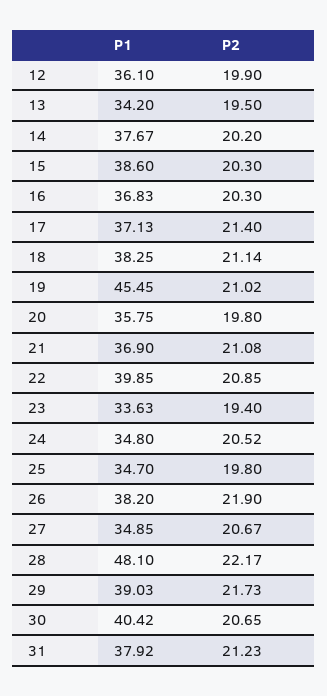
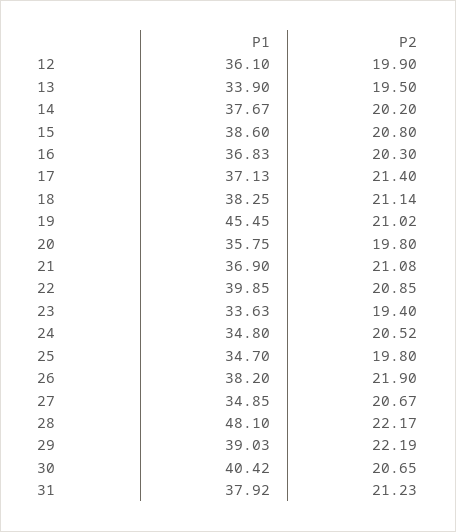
  {
    "P1": {
      "12": 36.1,
-     "13": 34.2,
+     "13": 33.9,
      "14": 37.67,
      "15": 38.6,
      "16": 36.83,
      "17": 37.13,
      "18": 38.25,
      "19": 45.45,
      "20": 35.75,
      "21": 36.9,
      "22": 39.85,
      "23": 33.63,
      "24": 34.8,
      "25": 34.7,
      "26": 38.2,
      "27": 34.85,
      "28": 48.1,
      "29": 39.03,
      "30": 40.42,
      "31": 37.92
    },
    "P2": {
      "12": 19.9,
      "13": 19.5,
      "14": 20.2,
-     "15": 20.3,
+     "15": 20.8,
      "16": 20.3,
      "17": 21.4,
      "18": 21.14,
      "19": 21.02,
      "20": 19.8,
      "21": 21.08,
      "22": 20.85,
      "23": 19.4,
      "24": 20.52,
      "25": 19.8,
      "26": 21.9,
      "27": 20.67,
      "28": 22.17,
-     "29": 21.73,
+     "29": 22.19,
      "30": 20.65,
      "31": 21.23
    }
  }

